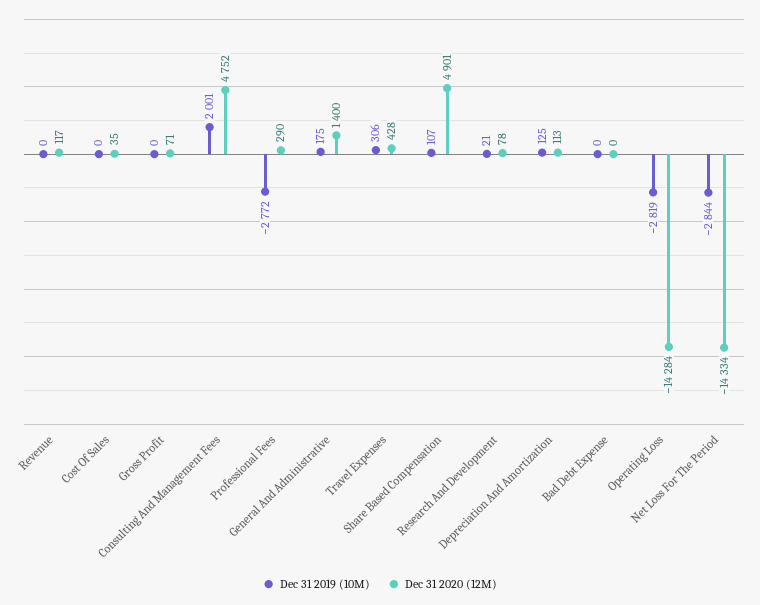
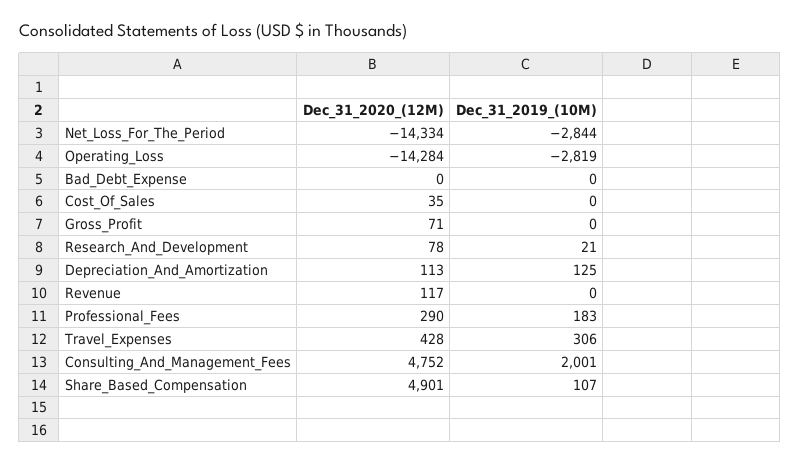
  {
    "Dec 31 2019 (10M)": {
      "Revenue": 0,
      "Cost Of Sales": 0,
      "Gross Profit": 0,
      "Consulting And Management Fees": 2001,
-     "Professional Fees": -2772,
+     "Professional Fees": 183,
-     "General And Administrative": 175,
      "Travel Expenses": 306,
      "Share Based Compensation": 107,
      "Research And Development": 21,
      "Depreciation And Amortization": 125,
      "Bad Debt Expense": 0,
      "Operating Loss": -2819,
      "Net Loss For The Period": -2844
    },
    "Dec 31 2020 (12M)": {
      "Revenue": 117,
      "Cost Of Sales": 35,
      "Gross Profit": 71,
      "Consulting And Management Fees": 4752,
      "Professional Fees": 290,
-     "General And Administrative": 1400,
      "Travel Expenses": 428,
      "Share Based Compensation": 4901,
      "Research And Development": 78,
      "Depreciation And Amortization": 113,
      "Bad Debt Expense": 0,
      "Operating Loss": -14284,
      "Net Loss For The Period": -14334
    }
  }

